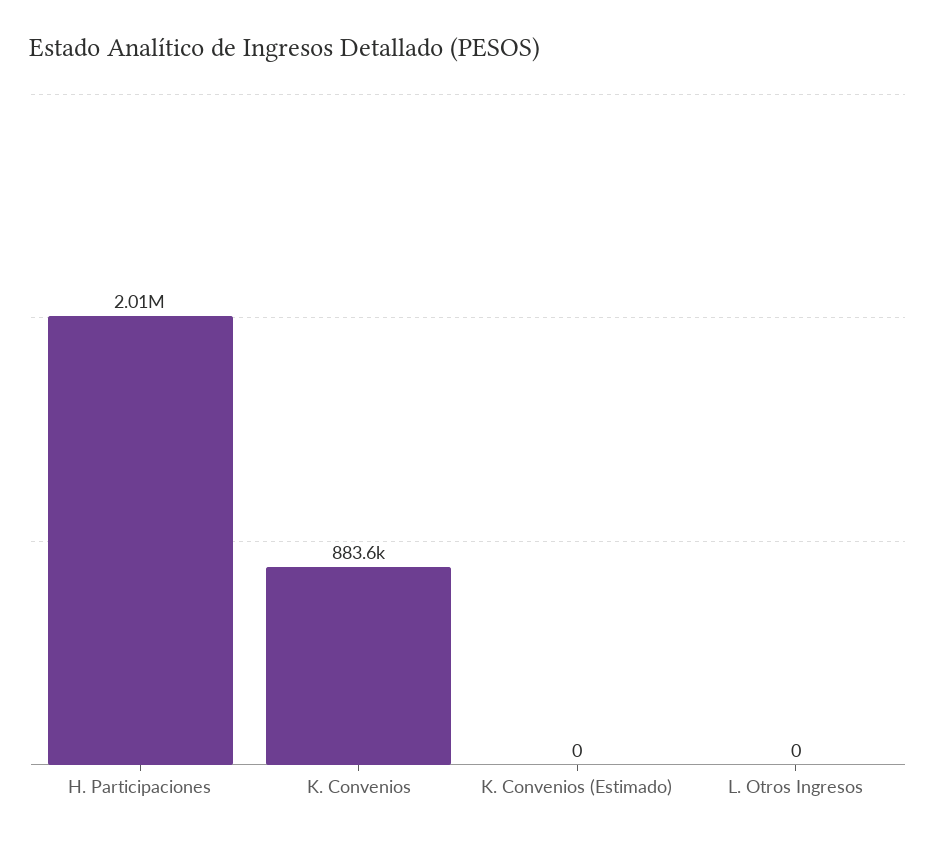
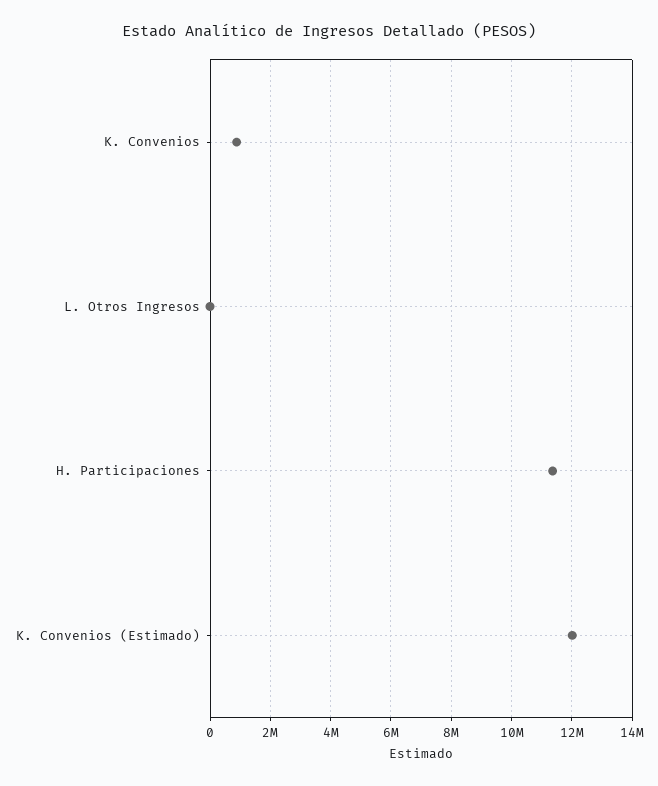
  {
-   "H. Participaciones": 2010000,
+   "H. Participaciones": 11400000,
    "K. Convenios": 883600,
-   "K. Convenios (Estimado)": 0,
+   "K. Convenios (Estimado)": 12000000,
    "L. Otros Ingresos": 0
  }

